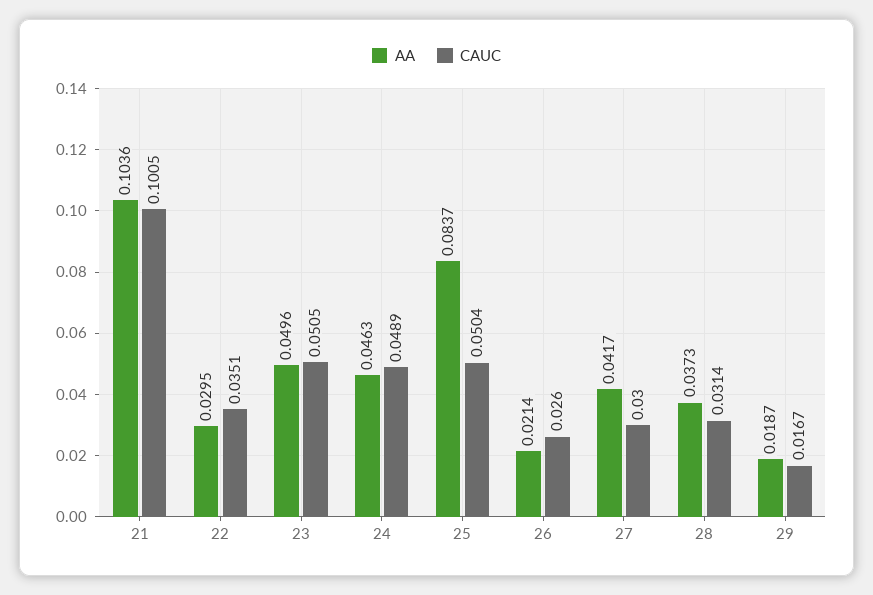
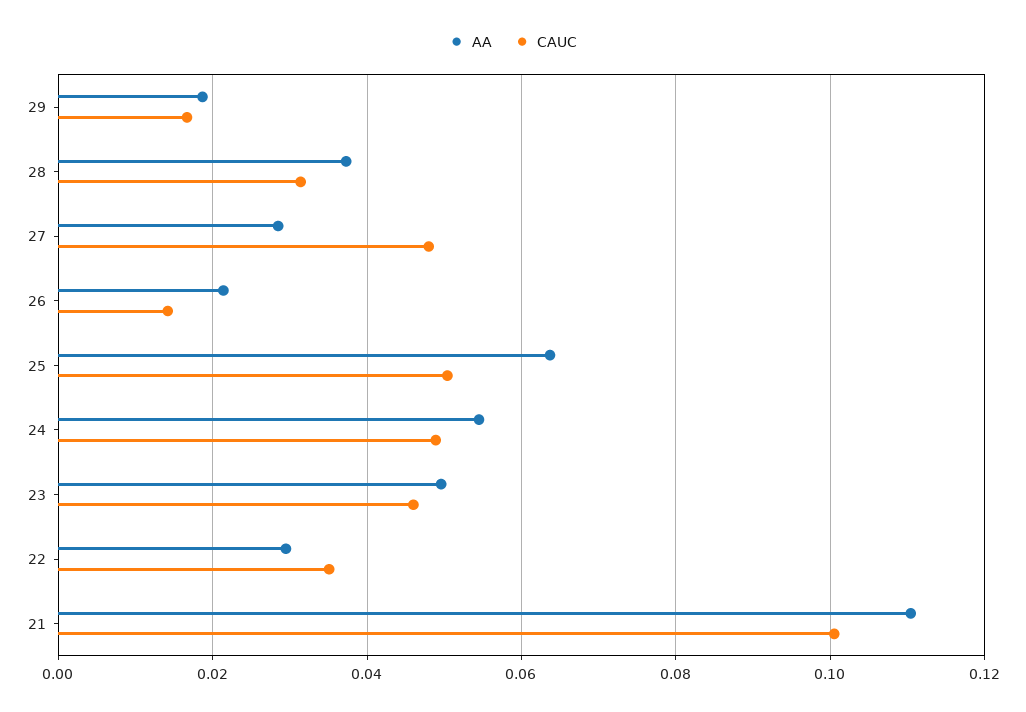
  {
    "AA": {
-     "21": 0.1036,
+     "21": 0.11,
      "22": 0.0295,
      "23": 0.0496,
-     "24": 0.0463,
+     "24": 0.054,
-     "25": 0.0837,
+     "25": 0.064,
      "26": 0.0214,
-     "27": 0.0417,
+     "27": 0.028,
      "28": 0.0373,
      "29": 0.0187
    },
    "CAUC": {
      "21": 0.1005,
      "22": 0.0351,
-     "23": 0.0505,
+     "23": 0.046,
      "24": 0.0489,
      "25": 0.0504,
-     "26": 0.026,
+     "26": 0.014,
-     "27": 0.03,
+     "27": 0.048,
      "28": 0.0314,
      "29": 0.0167
    }
  }

